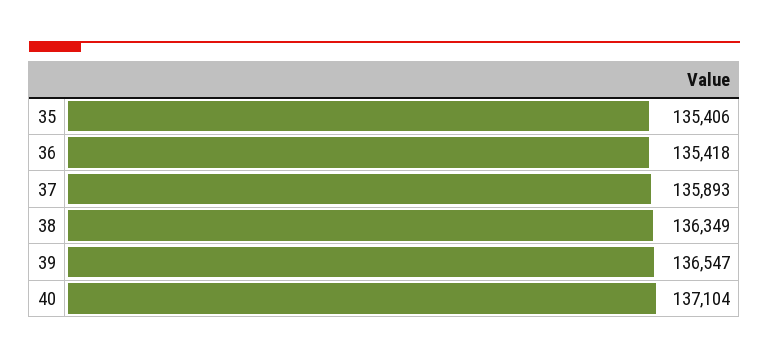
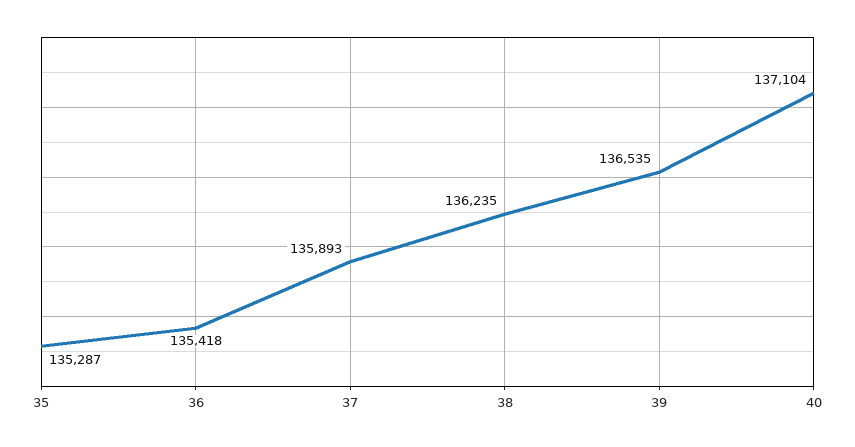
  {
-   "35": 135406,
+   "35": 135287,
    "36": 135418,
    "37": 135893,
-   "38": 136349,
+   "38": 136235,
-   "39": 136547,
+   "39": 136535,
    "40": 137104
  }

